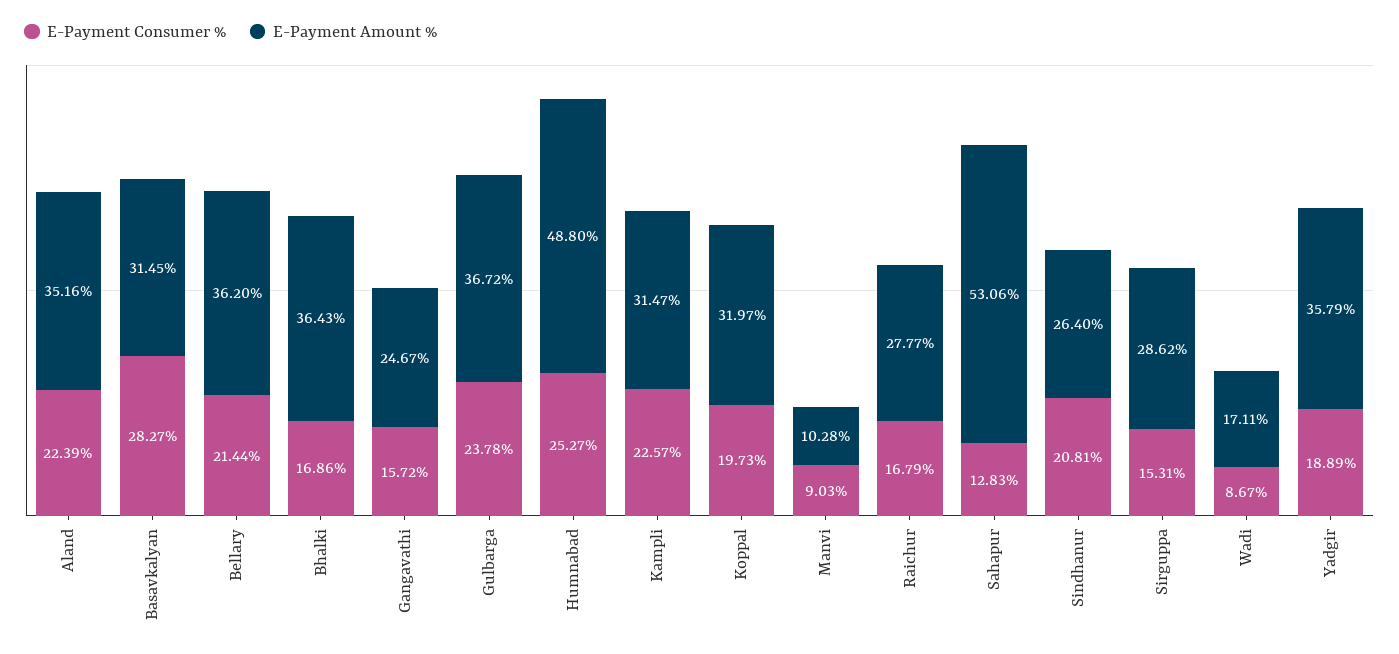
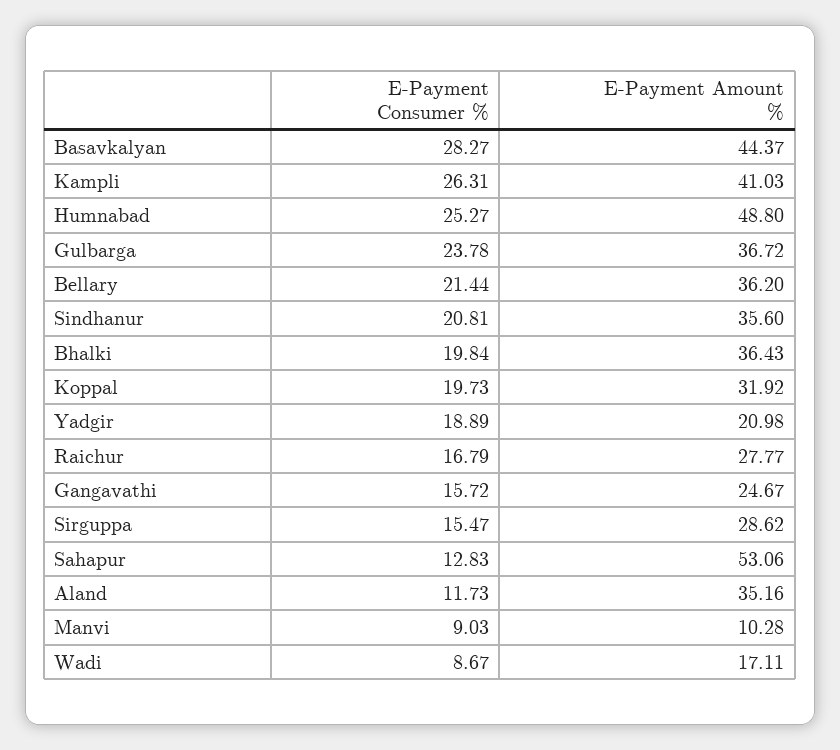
  {
    "E-Payment Consumer %": {
-     "Aland": 22.39,
+     "Aland": 11.73,
      "Basavkalyan": 28.27,
      "Bellary": 21.44,
-     "Bhalki": 16.86,
+     "Bhalki": 19.84,
      "Gangavathi": 15.72,
      "Gulbarga": 23.78,
      "Humnabad": 25.27,
-     "Kampli": 22.57,
+     "Kampli": 26.31,
      "Koppal": 19.73,
      "Manvi": 9.03,
      "Raichur": 16.79,
      "Sahapur": 12.83,
      "Sindhanur": 20.81,
-     "Sirguppa": 15.31,
+     "Sirguppa": 15.47,
      "Wadi": 8.67,
      "Yadgir": 18.89
    },
    "E-Payment Amount %": {
      "Aland": 35.16,
-     "Basavkalyan": 31.45,
+     "Basavkalyan": 44.37,
      "Bellary": 36.2,
      "Bhalki": 36.43,
      "Gangavathi": 24.67,
      "Gulbarga": 36.72,
      "Humnabad": 48.8,
-     "Kampli": 31.47,
+     "Kampli": 41.03,
-     "Koppal": 31.97,
+     "Koppal": 31.92,
      "Manvi": 10.28,
      "Raichur": 27.77,
      "Sahapur": 53.06,
-     "Sindhanur": 26.4,
+     "Sindhanur": 35.6,
      "Sirguppa": 28.62,
      "Wadi": 17.11,
-     "Yadgir": 35.79
+     "Yadgir": 20.98
    }
  }

